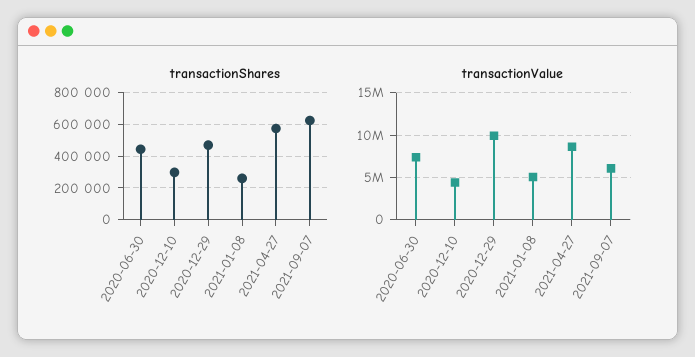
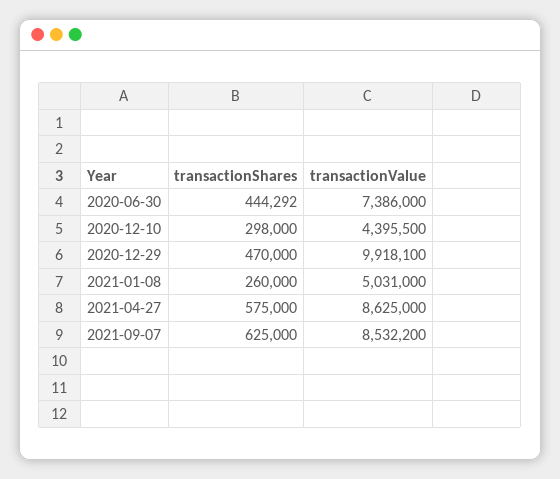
  {
    "transactionShares": {
      "2020-06-30": 444292,
      "2020-12-10": 298000,
      "2020-12-29": 470000,
      "2021-01-08": 260000,
      "2021-04-27": 575000,
      "2021-09-07": 625000
    },
    "transactionValue": {
      "2020-06-30": 7386000,
      "2020-12-10": 4395500,
      "2020-12-29": 9918100,
      "2021-01-08": 5031000,
      "2021-04-27": 8625000,
-     "2021-09-07": 6000000
+     "2021-09-07": 8532200
    }
  }

